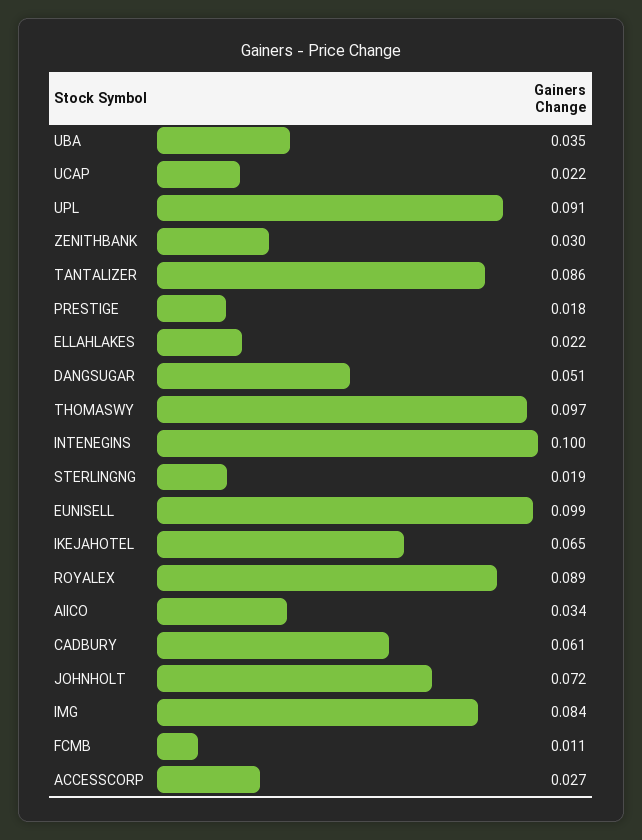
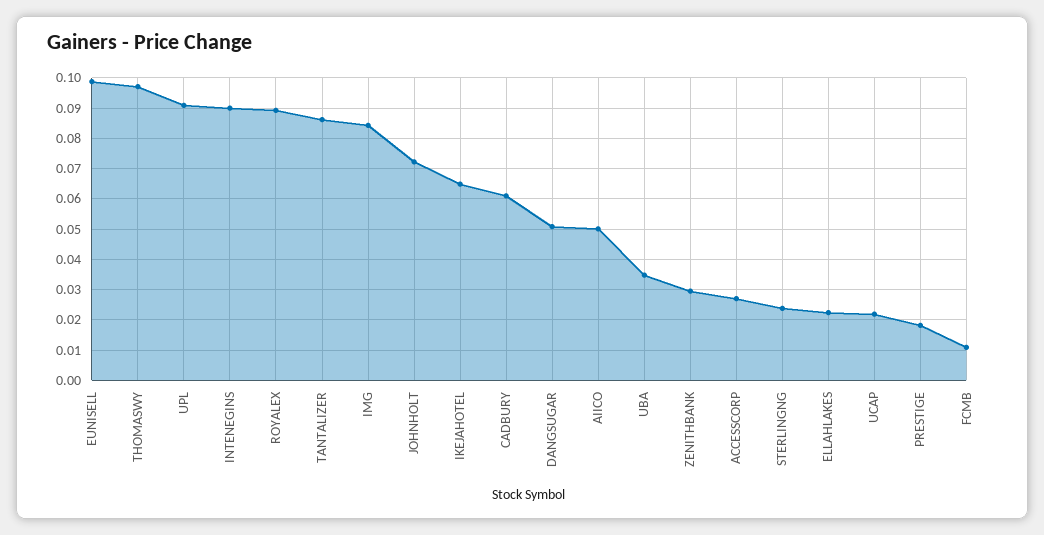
  {
    "UBA": 0.035,
    "UCAP": 0.022,
    "UPL": 0.091,
    "ZENITHBANK": 0.03,
    "TANTALIZER": 0.086,
    "PRESTIGE": 0.018,
    "ELLAHLAKES": 0.022,
    "DANGSUGAR": 0.051,
    "THOMASWY": 0.097,
-   "INTENEGINS": 0.1,
+   "INTENEGINS": 0.09,
-   "STERLINGNG": 0.019,
+   "STERLINGNG": 0.024,
    "EUNISELL": 0.099,
    "IKEJAHOTEL": 0.065,
    "ROYALEX": 0.089,
-   "AIICO": 0.034,
+   "AIICO": 0.05,
    "CADBURY": 0.061,
    "JOHNHOLT": 0.072,
    "IMG": 0.084,
    "FCMB": 0.011,
    "ACCESSCORP": 0.027
  }

